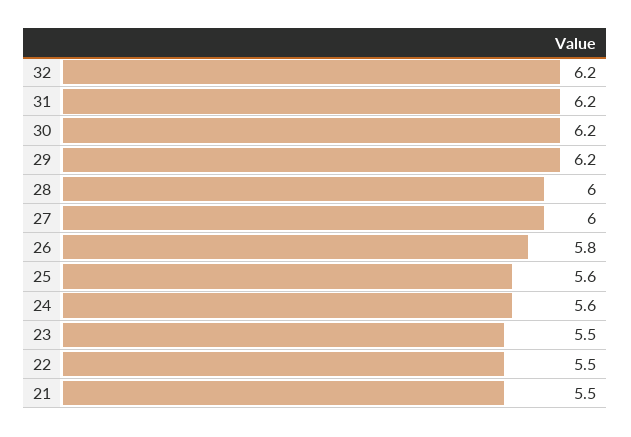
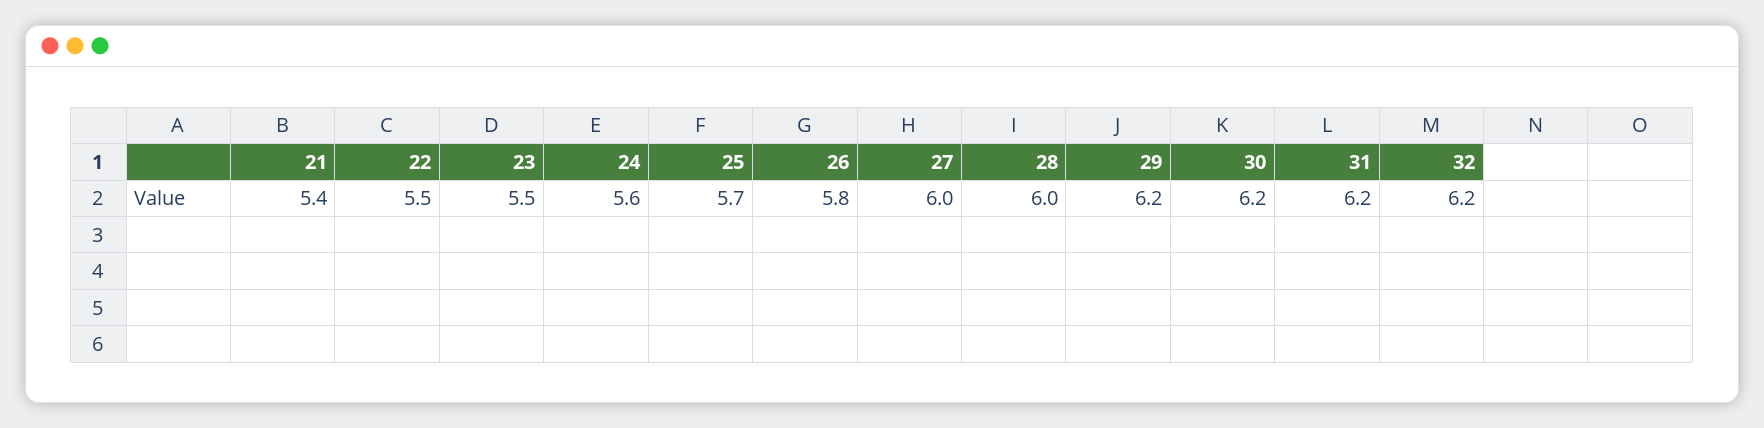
  {
    "32": 6.2,
    "31": 6.2,
    "30": 6.2,
    "29": 6.2,
    "28": 6,
    "27": 6,
    "26": 5.8,
-   "25": 5.6,
+   "25": 5.7,
    "24": 5.6,
    "23": 5.5,
    "22": 5.5,
-   "21": 5.5
+   "21": 5.4
  }

